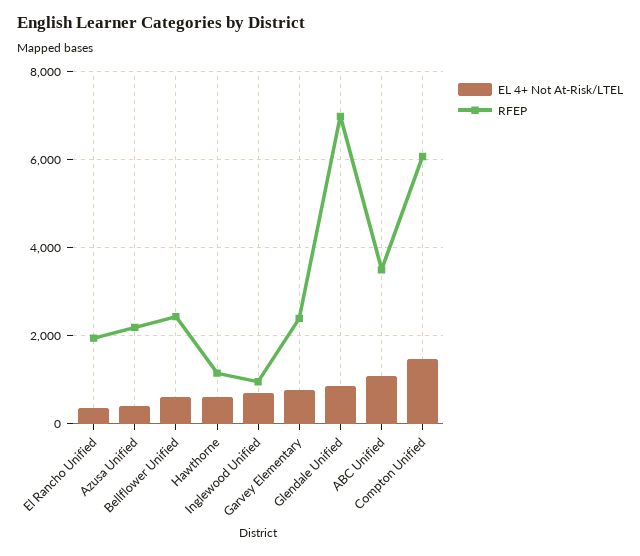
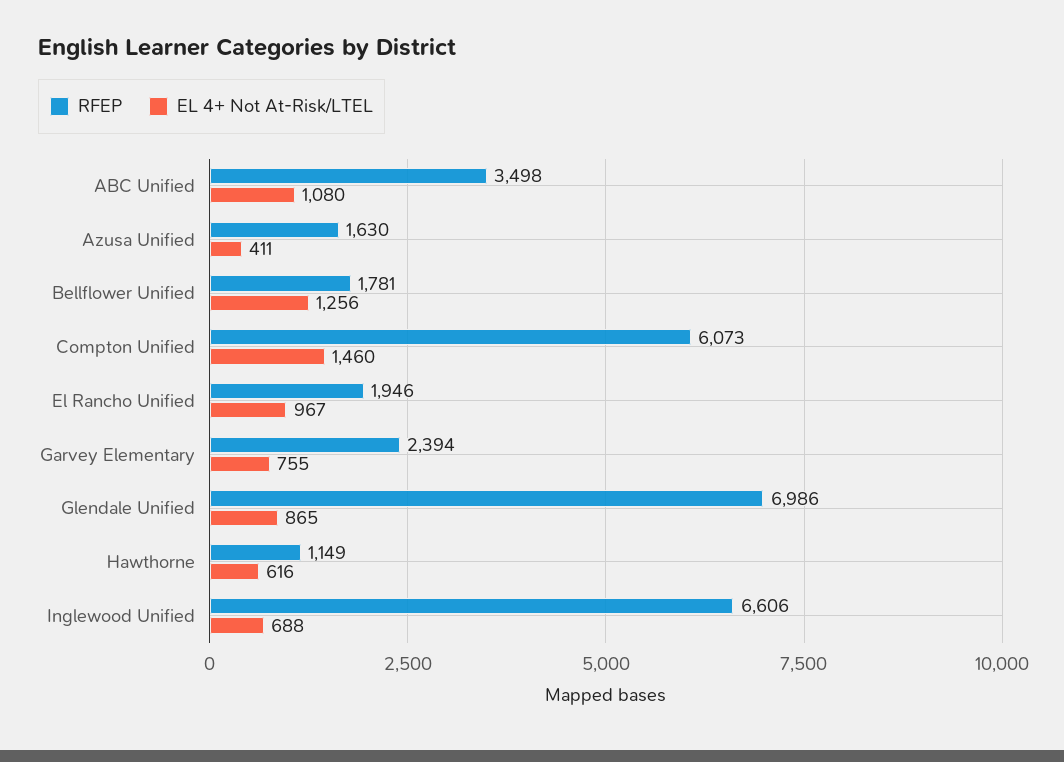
  {
    "EL 4+ Not At-Risk/LTEL": {
-     "El Rancho Unified": 400,
+     "El Rancho Unified": 967,
      "Azusa Unified": 411,
-     "Bellflower Unified": 600,
+     "Bellflower Unified": 1256,
      "Hawthorne": 616,
      "Inglewood Unified": 688,
      "Garvey Elementary": 755,
      "Glendale Unified": 865,
      "ABC Unified": 1080,
      "Compton Unified": 1460
    },
    "RFEP": {
      "El Rancho Unified": 1946,
-     "Azusa Unified": 2200,
+     "Azusa Unified": 1630,
-     "Bellflower Unified": 2400,
+     "Bellflower Unified": 1781,
      "Hawthorne": 1149,
-     "Inglewood Unified": 1000,
+     "Inglewood Unified": 6606,
      "Garvey Elementary": 2394,
      "Glendale Unified": 6986,
      "ABC Unified": 3498,
      "Compton Unified": 6073
    }
  }

